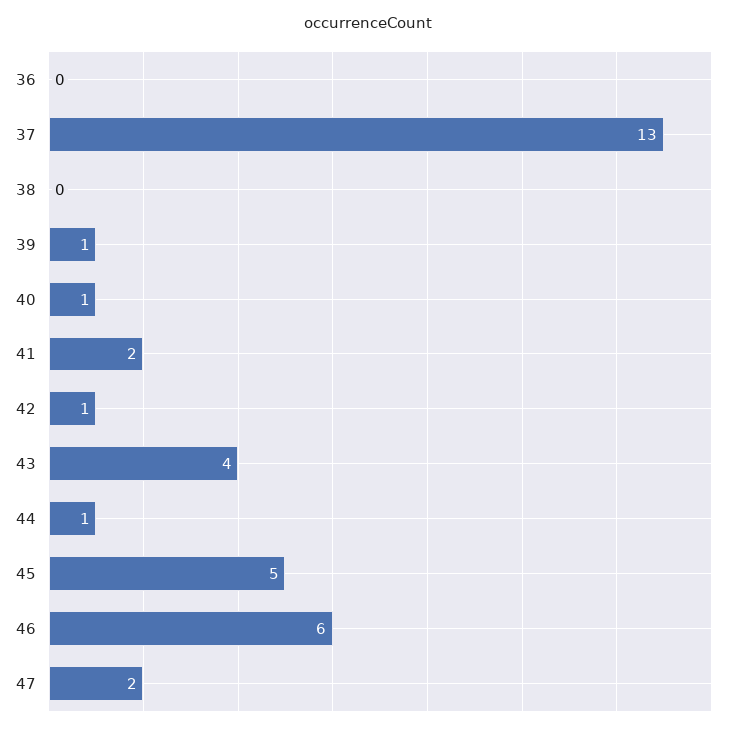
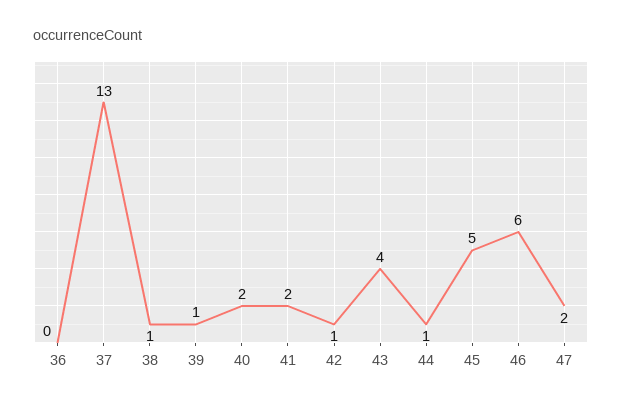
  {
    "36": 0,
    "37": 13,
-   "38": 0,
+   "38": 1,
    "39": 1,
-   "40": 1,
+   "40": 2,
    "41": 2,
    "42": 1,
    "43": 4,
    "44": 1,
    "45": 5,
    "46": 6,
    "47": 2
  }

